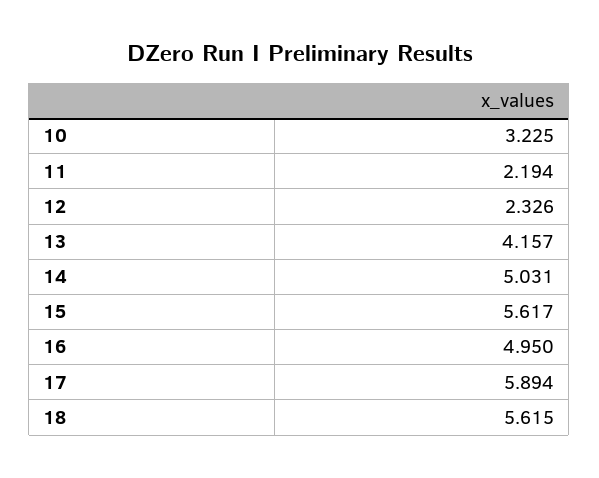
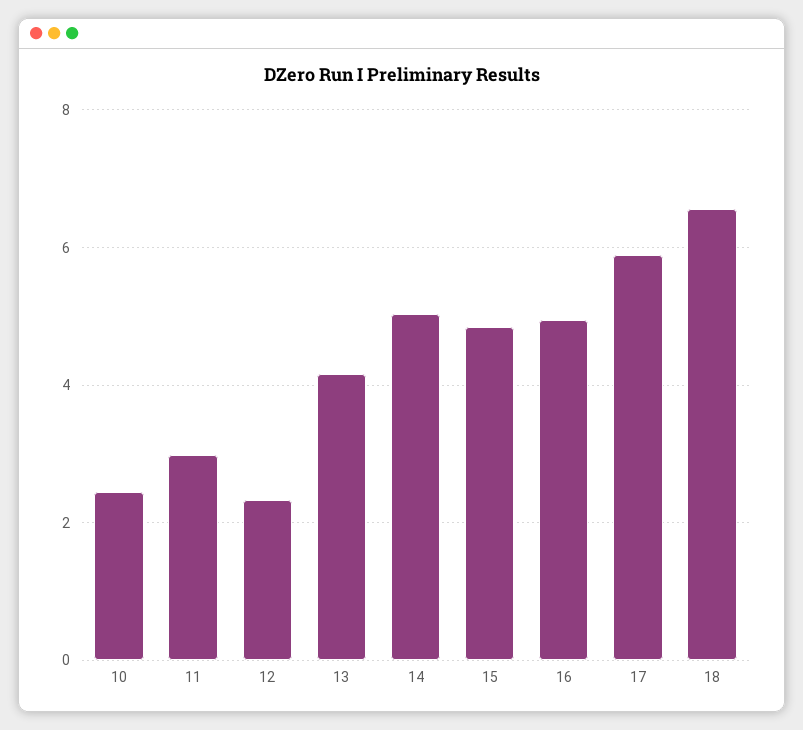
  {
-   "10": 3.225,
+   "10": 2.4,
-   "11": 2.194,
+   "11": 3,
    "12": 2.326,
    "13": 4.157,
    "14": 5.031,
-   "15": 5.617,
+   "15": 4.8,
    "16": 4.95,
    "17": 5.894,
-   "18": 5.615
+   "18": 6.6
  }

